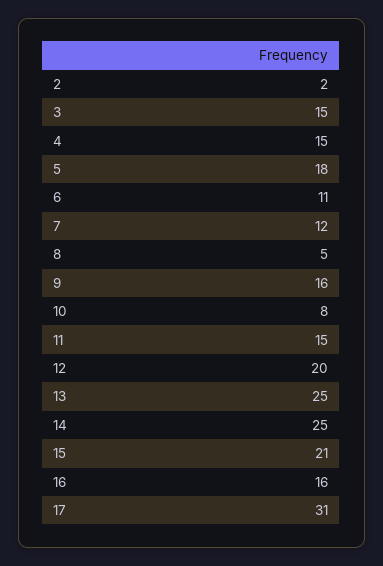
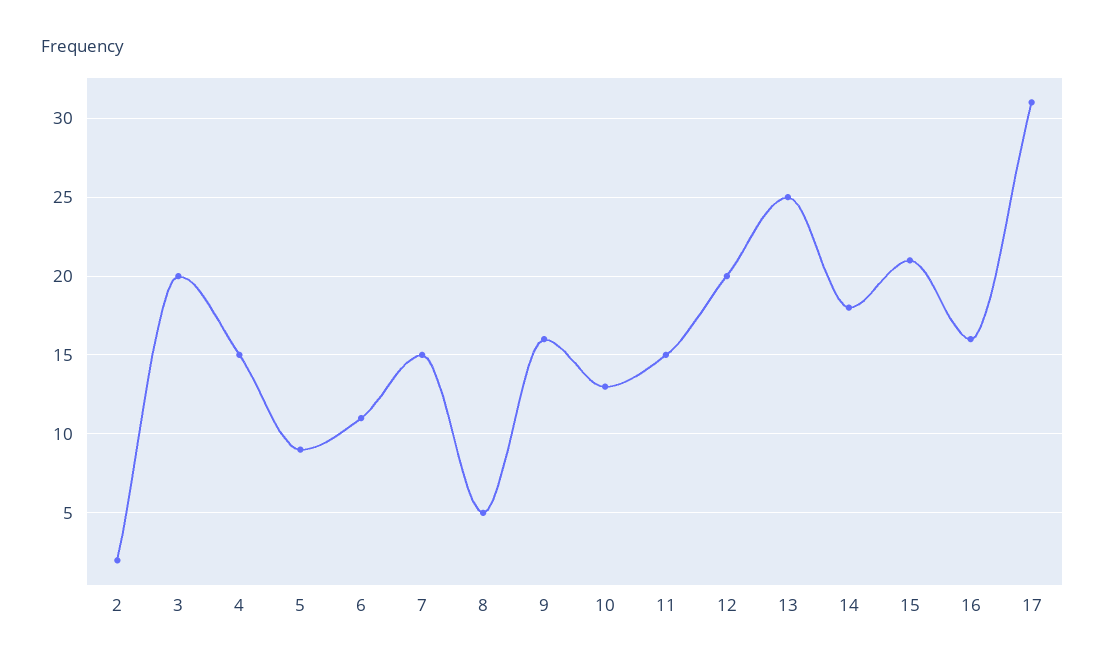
  {
    "2": 2,
-   "3": 15,
+   "3": 20,
    "4": 15,
-   "5": 18,
+   "5": 9,
    "6": 11,
-   "7": 12,
+   "7": 15,
    "8": 5,
    "9": 16,
-   "10": 8,
+   "10": 13,
    "11": 15,
    "12": 20,
    "13": 25,
-   "14": 25,
+   "14": 18,
    "15": 21,
    "16": 16,
    "17": 31
  }

